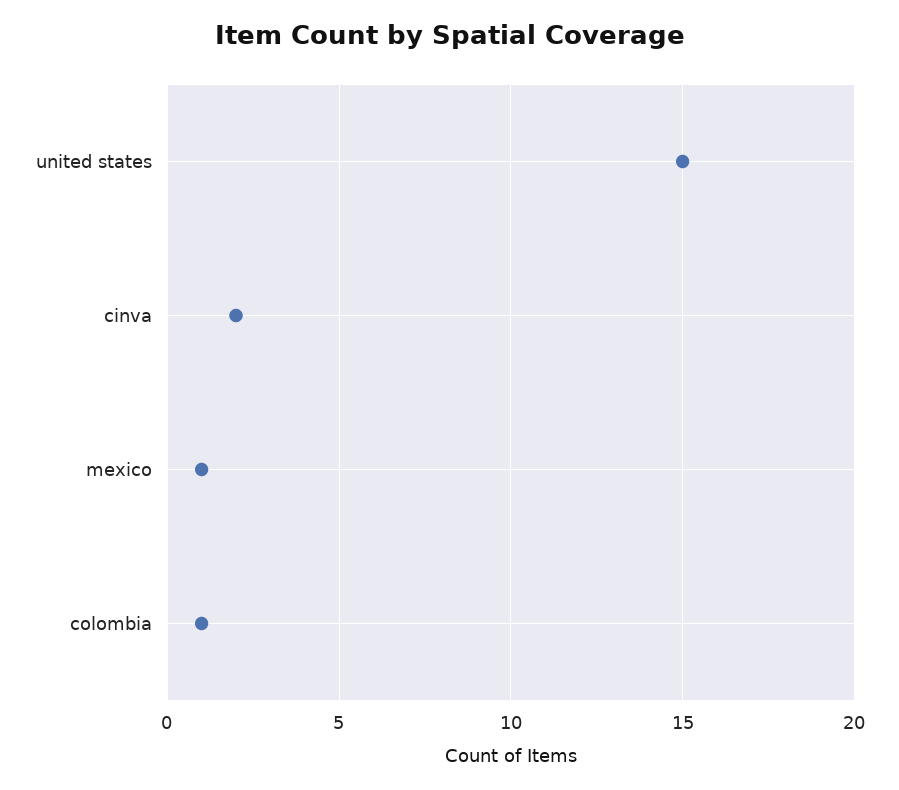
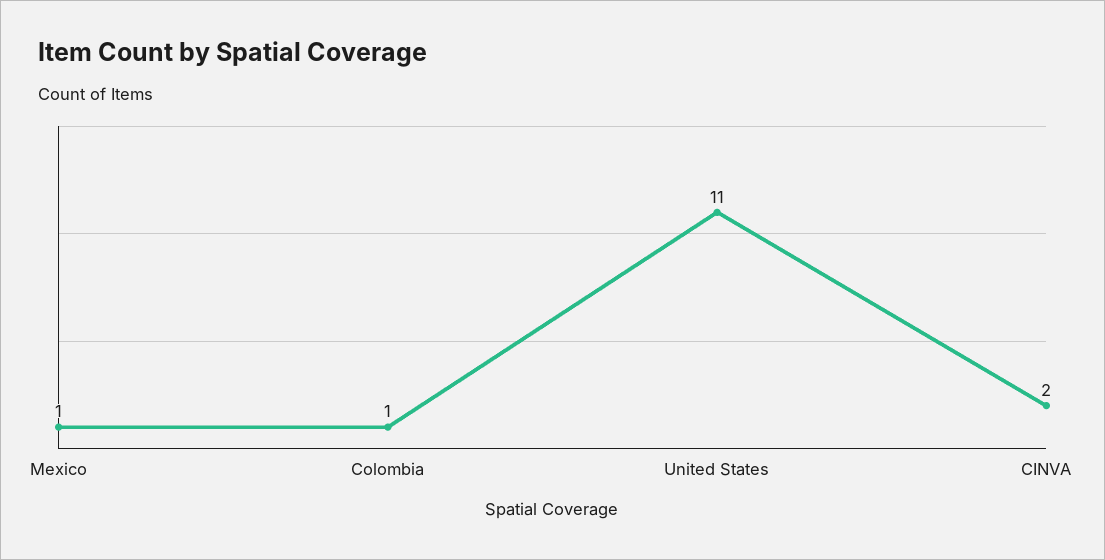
  {
-   "united states": 15,
+   "united states": 11,
    "cinva": 2,
    "mexico": 1,
    "colombia": 1
  }

